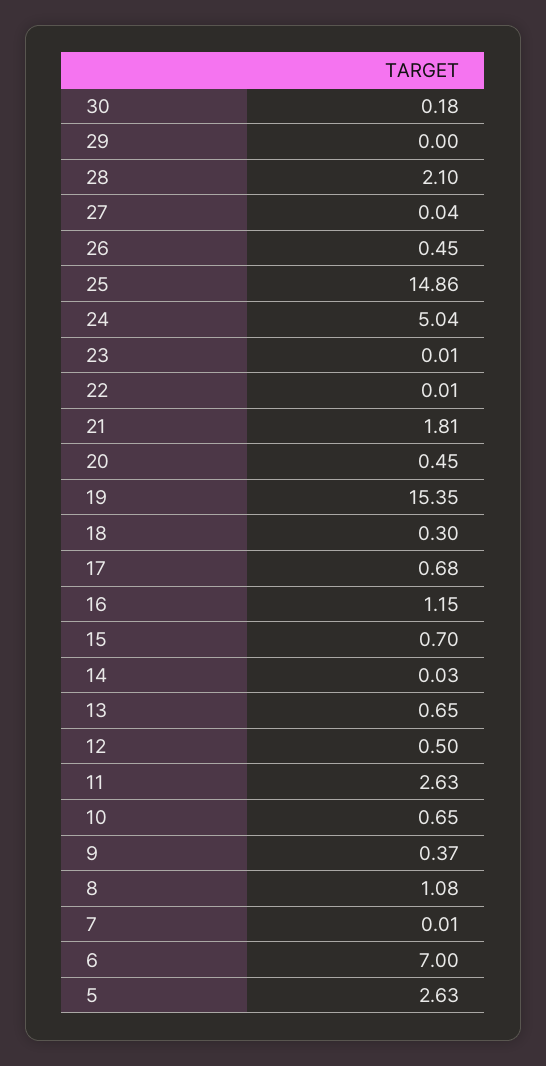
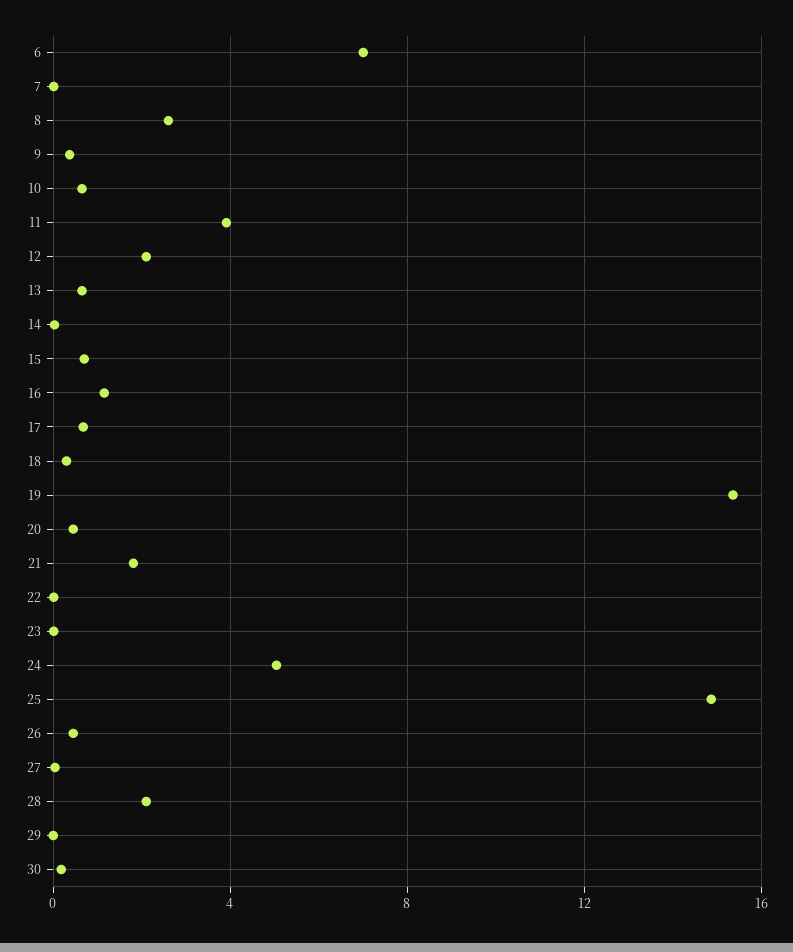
  {
    "30": 0.18,
    "29": 0,
    "28": 2.1,
    "27": 0.04,
    "26": 0.45,
    "25": 14.86,
    "24": 5.04,
    "23": 0.01,
    "22": 0.01,
    "21": 1.81,
    "20": 0.45,
    "19": 15.35,
    "18": 0.3,
    "17": 0.68,
    "16": 1.15,
    "15": 0.7,
    "14": 0.03,
    "13": 0.65,
-   "12": 0.5,
+   "12": 2,
-   "11": 2.63,
+   "11": 4,
    "10": 0.65,
    "9": 0.37,
-   "8": 1.08,
+   "8": 2.5,
    "7": 0.01,
-   "6": 7,
+   "6": 7
-   "5": 2.63
  }

